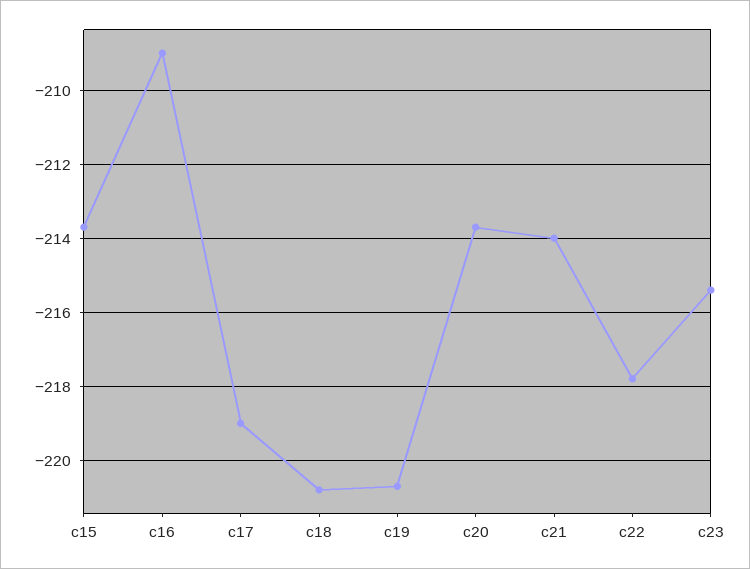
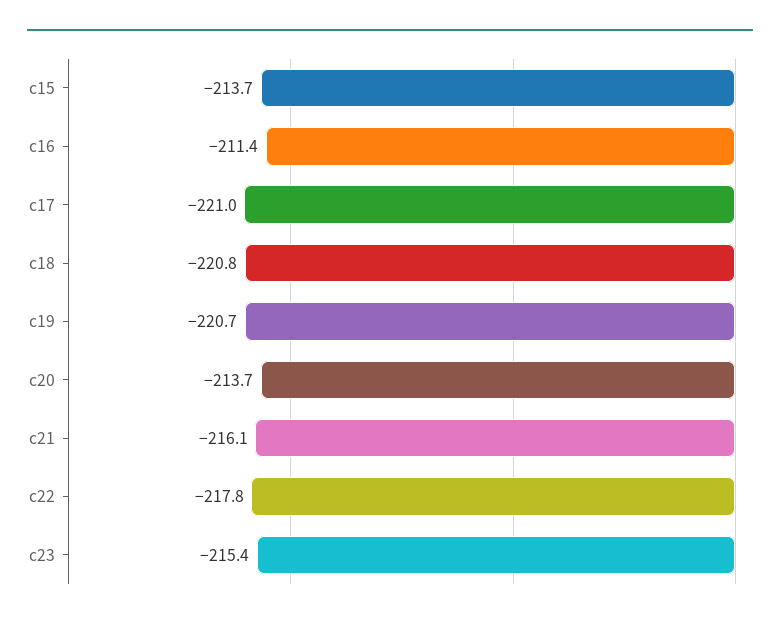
  {
    "c15": -213.7,
-   "c16": -209,
+   "c16": -211.4,
-   "c17": -219,
+   "c17": -221,
    "c18": -220.8,
    "c19": -220.7,
    "c20": -213.7,
-   "c21": -214,
+   "c21": -216.1,
    "c22": -217.8,
    "c23": -215.4
  }

